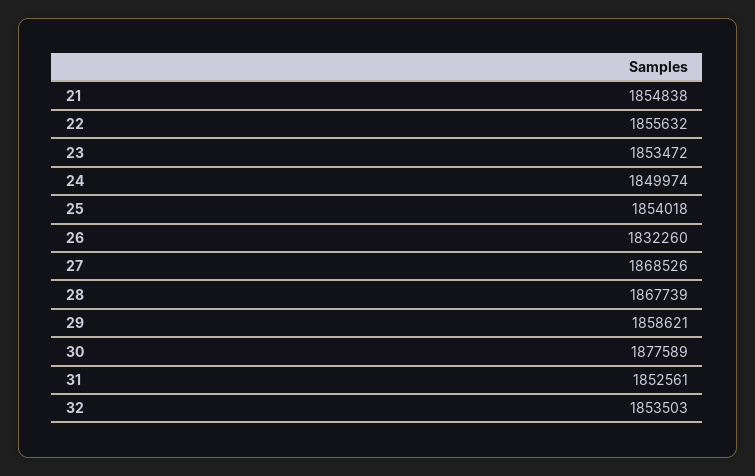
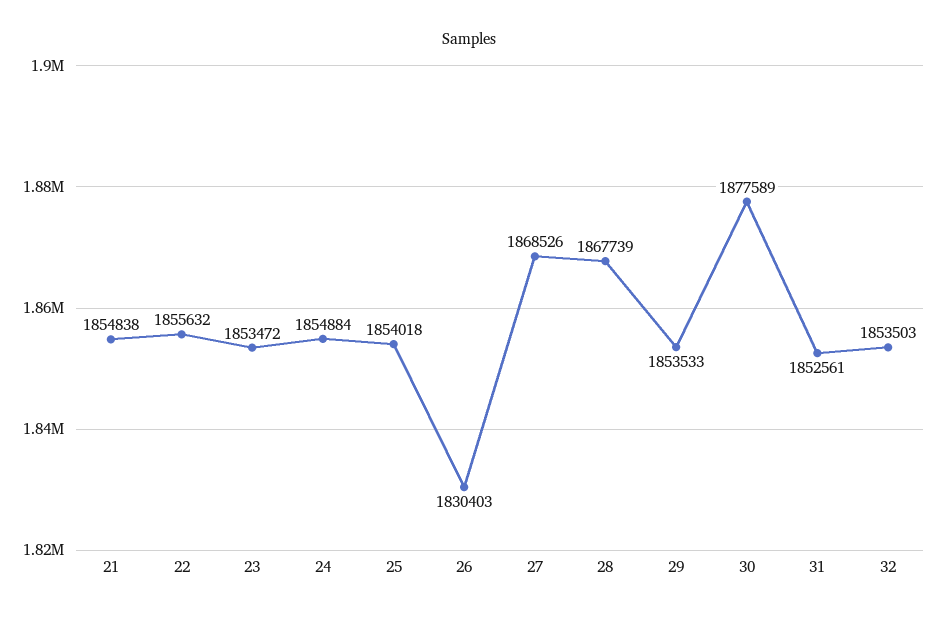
  {
    "21": 1854838,
    "22": 1855632,
    "23": 1853472,
-   "24": 1849974,
+   "24": 1854884,
    "25": 1854018,
-   "26": 1832260,
+   "26": 1830403,
    "27": 1868526,
    "28": 1867739,
-   "29": 1858621,
+   "29": 1853533,
    "30": 1877589,
    "31": 1852561,
    "32": 1853503
  }

